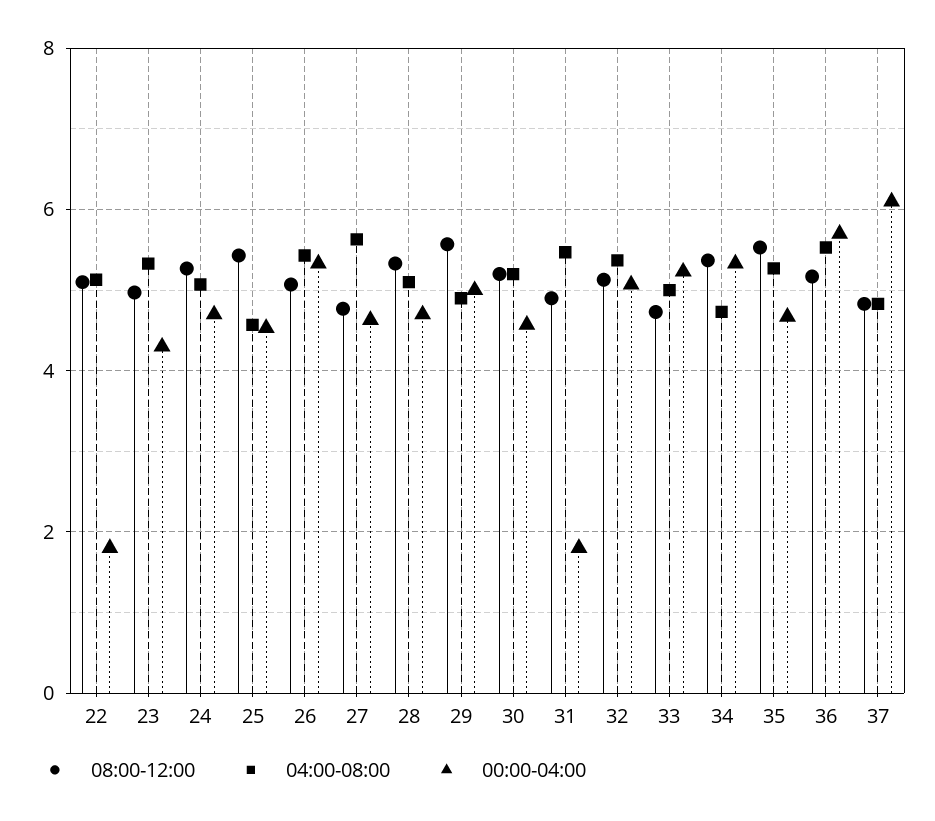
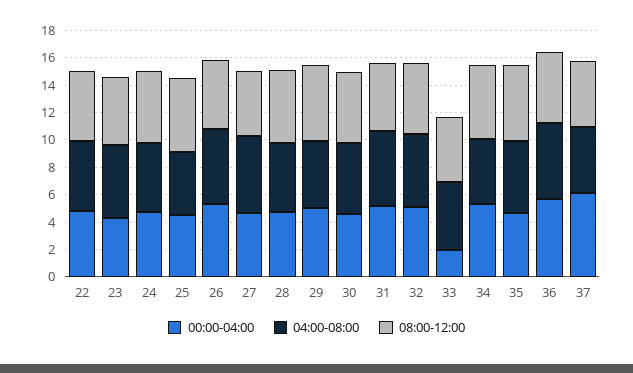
  {
    "08:00-12:00": {
      "22": 5.2,
      "23": 5,
      "24": 5.2,
      "25": 5.4,
      "26": 5,
      "27": 4.8,
      "28": 5.4,
      "29": 5.6,
      "30": 5.2,
      "31": 5,
      "32": 5.2,
      "33": 4.8,
      "34": 5.4,
      "35": 5.6,
      "36": 5.2,
      "37": 4.8
    },
    "04:00-08:00": {
      "22": 5.2,
      "23": 5.4,
      "24": 5,
      "25": 4.6,
      "26": 5.4,
      "27": 5.6,
      "28": 5.2,
      "29": 5,
      "30": 5.2,
      "31": 5.4,
      "32": 5.4,
      "33": 5,
      "34": 4.8,
      "35": 5.2,
      "36": 5.6,
      "37": 4.8
    },
    "00:00-04:00": {
-     "22": 1.8,
+     "22": 5,
      "23": 4.4,
      "24": 4.8,
      "25": 4.6,
      "26": 5.4,
      "27": 4.6,
      "28": 4.8,
      "29": 5,
      "30": 4.6,
-     "31": 1.8,
+     "31": 5,
      "32": 5,
-     "33": 5.2,
+     "33": 2,
      "34": 5.4,
      "35": 4.6,
      "36": 5.8,
      "37": 6.2
    }
  }

